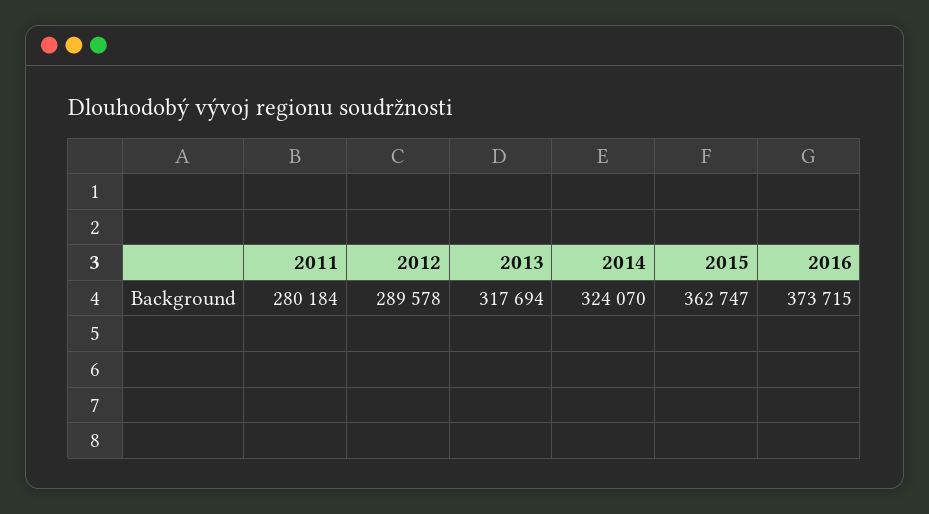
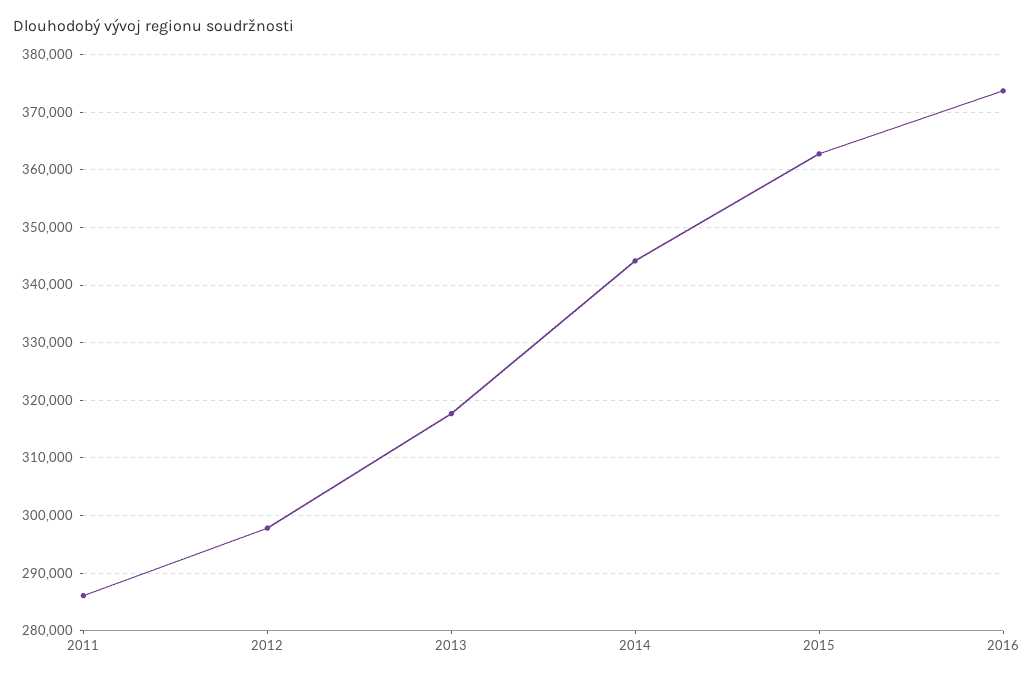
  {
-   "2011": 280184,
+   "2011": 286000,
-   "2012": 289578,
+   "2012": 298000,
    "2013": 317694,
-   "2014": 324070,
+   "2014": 344000,
    "2015": 362747,
    "2016": 373715
  }

